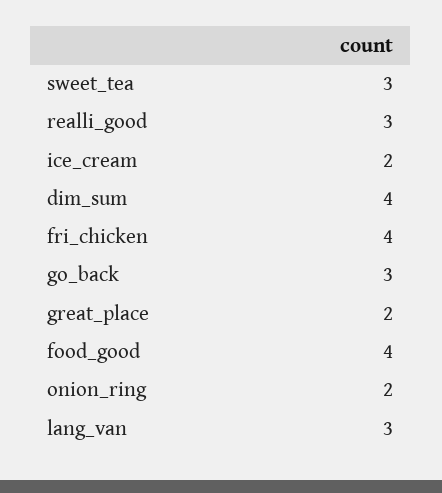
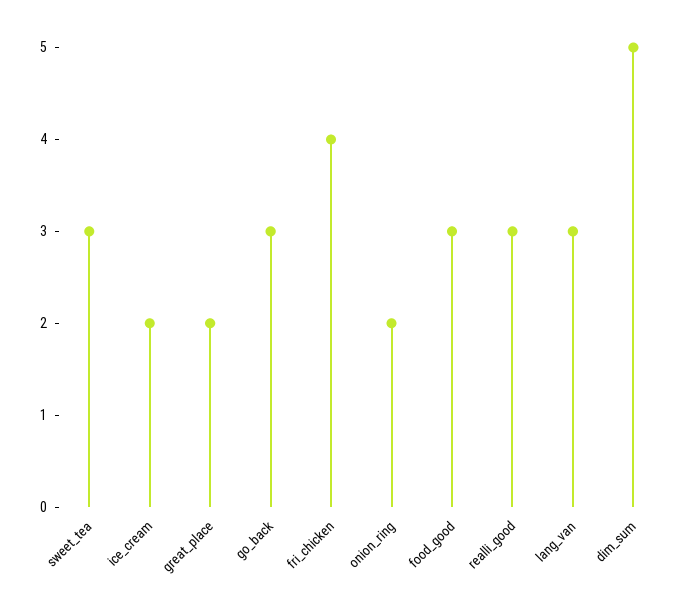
  {
    "sweet_tea": 3,
    "realli_good": 3,
    "ice_cream": 2,
-   "dim_sum": 4,
+   "dim_sum": 5,
    "fri_chicken": 4,
    "go_back": 3,
    "great_place": 2,
-   "food_good": 4,
+   "food_good": 3,
    "onion_ring": 2,
    "lang_van": 3
  }

